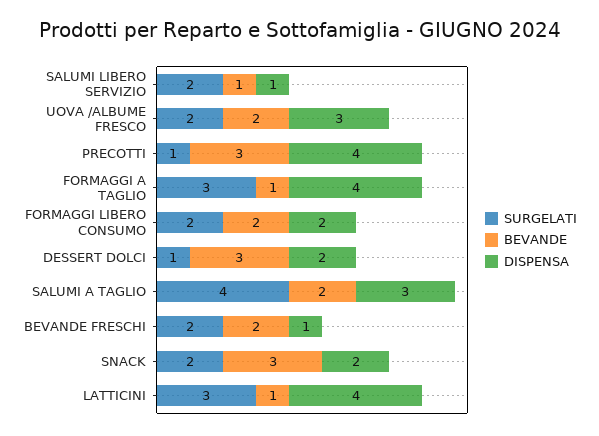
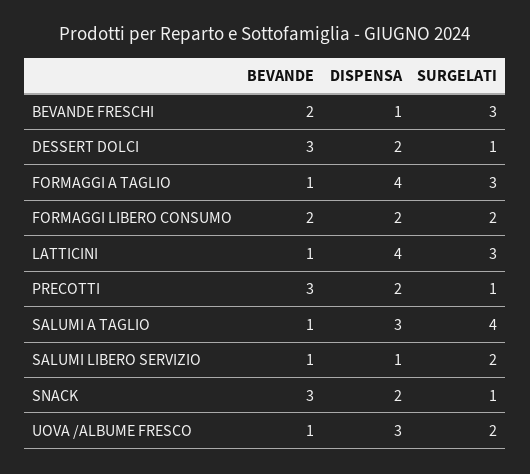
  {
    "SURGELATI": {
      "SALUMI LIBERO SERVIZIO": 2,
      "UOVA /ALBUME FRESCO": 2,
      "PRECOTTI": 1,
      "FORMAGGI A TAGLIO": 3,
      "FORMAGGI LIBERO CONSUMO": 2,
      "DESSERT DOLCI": 1,
      "SALUMI A TAGLIO": 4,
-     "BEVANDE FRESCHI": 2,
+     "BEVANDE FRESCHI": 3,
-     "SNACK": 2,
+     "SNACK": 1,
      "LATTICINI": 3
    },
    "BEVANDE": {
      "SALUMI LIBERO SERVIZIO": 1,
-     "UOVA /ALBUME FRESCO": 2,
+     "UOVA /ALBUME FRESCO": 1,
      "PRECOTTI": 3,
      "FORMAGGI A TAGLIO": 1,
      "FORMAGGI LIBERO CONSUMO": 2,
      "DESSERT DOLCI": 3,
-     "SALUMI A TAGLIO": 2,
+     "SALUMI A TAGLIO": 1,
      "BEVANDE FRESCHI": 2,
      "SNACK": 3,
      "LATTICINI": 1
    },
    "DISPENSA": {
      "SALUMI LIBERO SERVIZIO": 1,
      "UOVA /ALBUME FRESCO": 3,
-     "PRECOTTI": 4,
+     "PRECOTTI": 2,
      "FORMAGGI A TAGLIO": 4,
      "FORMAGGI LIBERO CONSUMO": 2,
      "DESSERT DOLCI": 2,
      "SALUMI A TAGLIO": 3,
      "BEVANDE FRESCHI": 1,
      "SNACK": 2,
      "LATTICINI": 4
    }
  }

